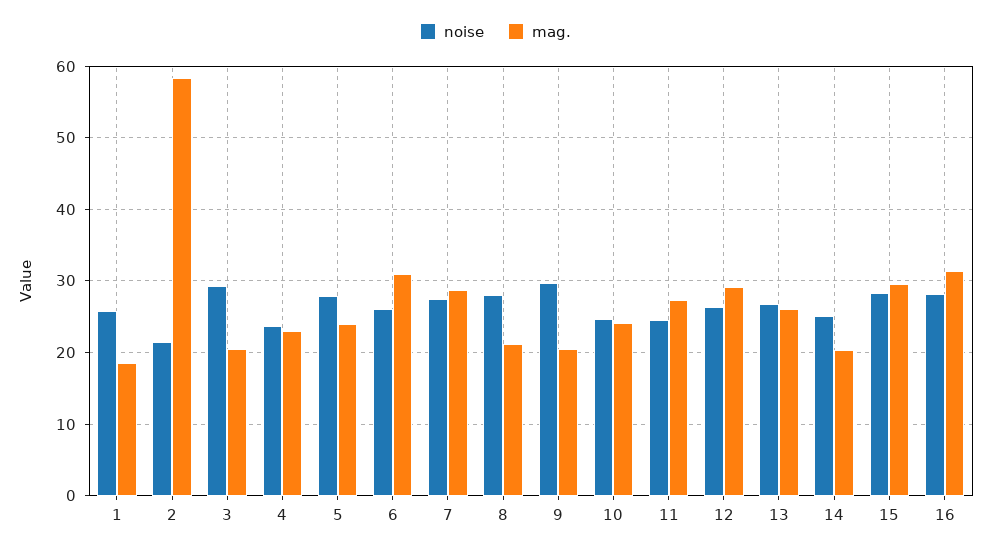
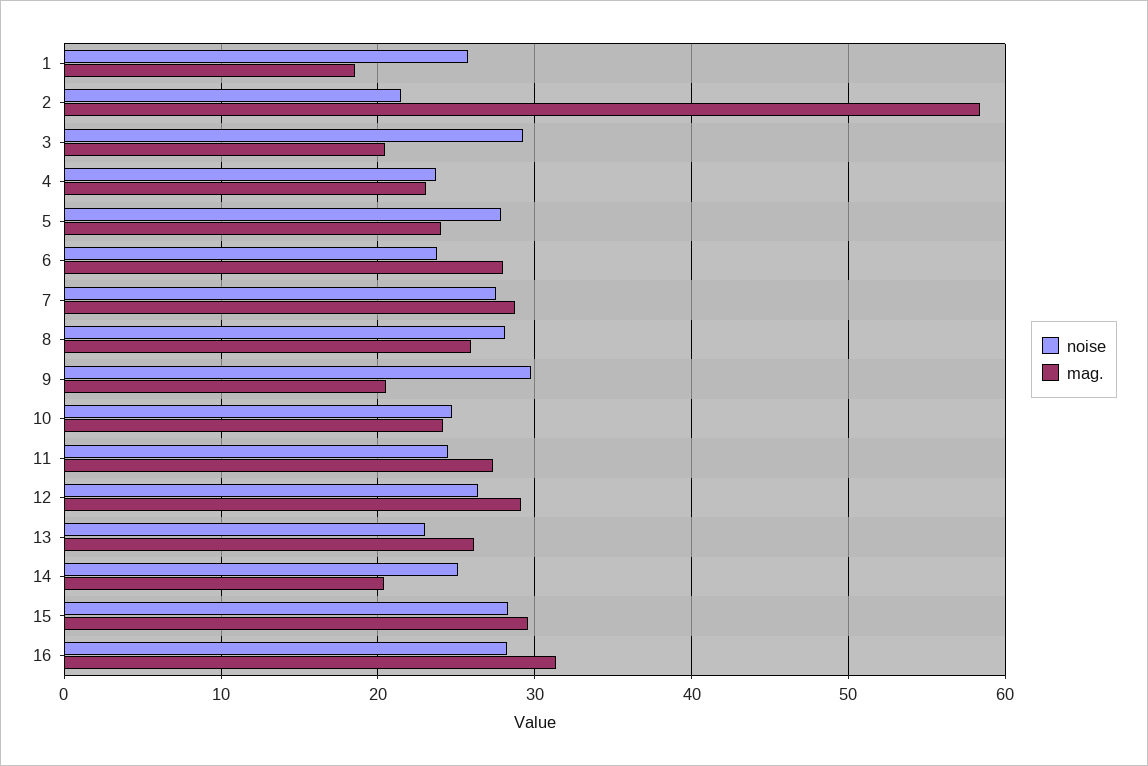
  {
    "noise": {
      "1": 26,
      "2": 22,
      "3": 29,
      "4": 24,
      "5": 28,
-     "6": 26,
+     "6": 24,
      "7": 28,
      "8": 28,
      "9": 30,
      "10": 25,
      "11": 24,
      "12": 26,
-     "13": 27,
+     "13": 23,
      "14": 25,
      "15": 28,
      "16": 28
    },
    "mag.": {
      "1": 19,
      "2": 58,
      "3": 20,
      "4": 23,
      "5": 24,
-     "6": 31,
+     "6": 28,
      "7": 29,
-     "8": 21,
+     "8": 26,
      "9": 21,
      "10": 24,
      "11": 27,
      "12": 29,
      "13": 26,
      "14": 20,
      "15": 30,
      "16": 31
    }
  }

